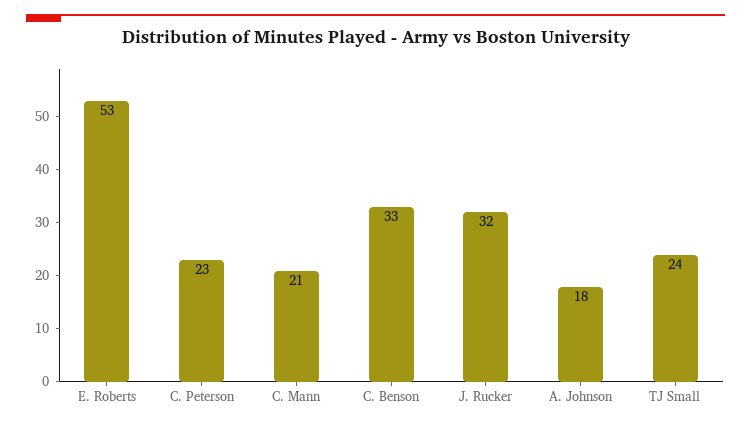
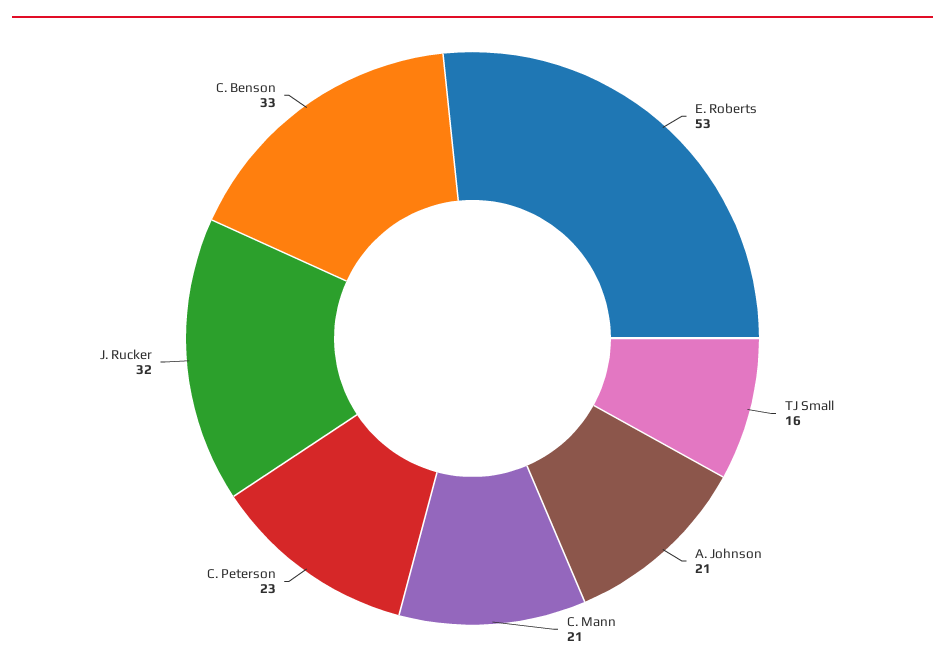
  {
    "E. Roberts": 53,
    "C. Peterson": 23,
    "C. Mann": 21,
    "C. Benson": 33,
    "J. Rucker": 32,
-   "A. Johnson": 18,
+   "A. Johnson": 21,
-   "TJ Small": 24
+   "TJ Small": 16
  }

